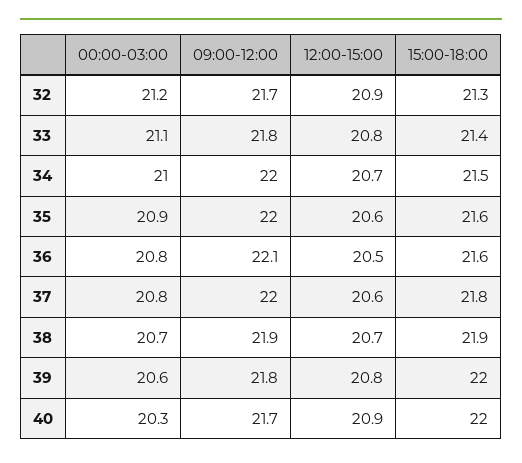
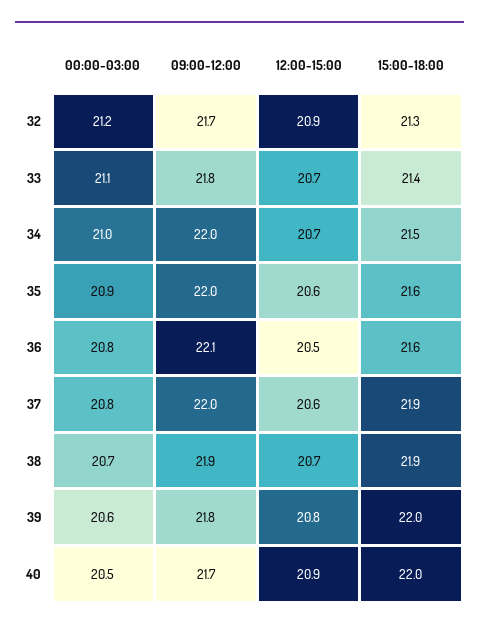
  {
    "00:00-03:00": {
      "32": 21.2,
      "33": 21.1,
      "34": 21,
      "35": 20.9,
      "36": 20.8,
      "37": 20.8,
      "38": 20.7,
      "39": 20.6,
-     "40": 20.3
+     "40": 20.5
    },
    "09:00-12:00": {
      "32": 21.7,
      "33": 21.8,
      "34": 22,
      "35": 22,
      "36": 22.1,
      "37": 22,
      "38": 21.9,
      "39": 21.8,
      "40": 21.7
    },
    "12:00-15:00": {
      "32": 20.9,
-     "33": 20.8,
+     "33": 20.7,
      "34": 20.7,
      "35": 20.6,
      "36": 20.5,
      "37": 20.6,
      "38": 20.7,
      "39": 20.8,
      "40": 20.9
    },
    "15:00-18:00": {
      "32": 21.3,
      "33": 21.4,
      "34": 21.5,
      "35": 21.6,
      "36": 21.6,
-     "37": 21.8,
+     "37": 21.9,
      "38": 21.9,
      "39": 22,
      "40": 22
    }
  }

